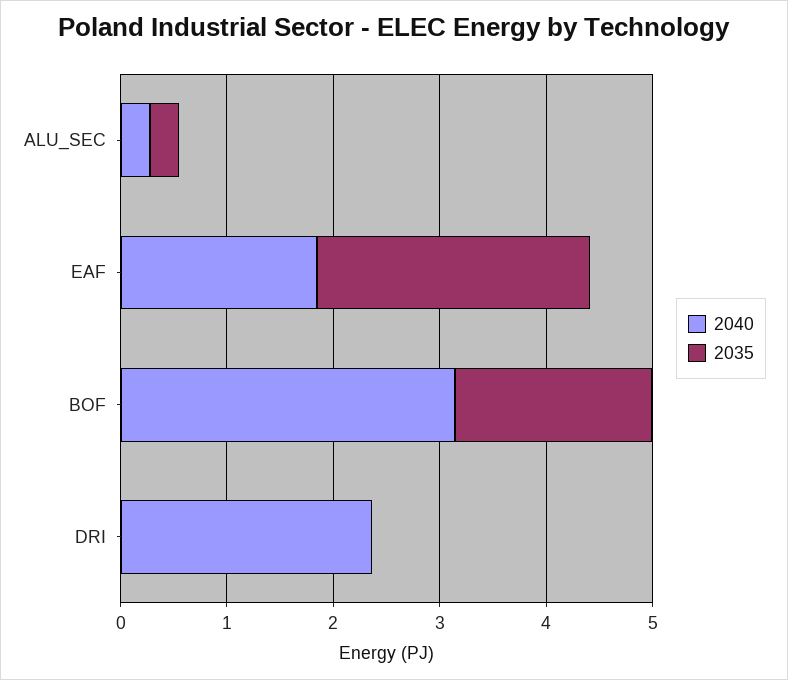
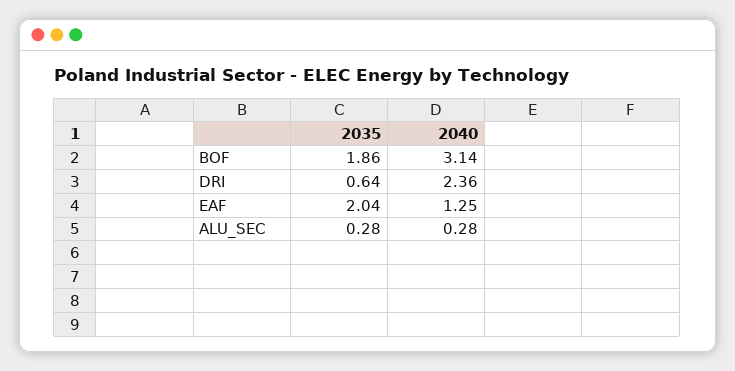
  {
    "2040": {
      "ALU_SEC": 0.28,
-     "EAF": 1.8,
+     "EAF": 1.25,
      "BOF": 3.14,
      "DRI": 2.36
    },
    "2035": {
      "ALU_SEC": 0.28,
-     "EAF": 2.6,
+     "EAF": 2.04,
      "BOF": 1.86,
-     "DRI": 0
+     "DRI": 0.64
    }
  }

